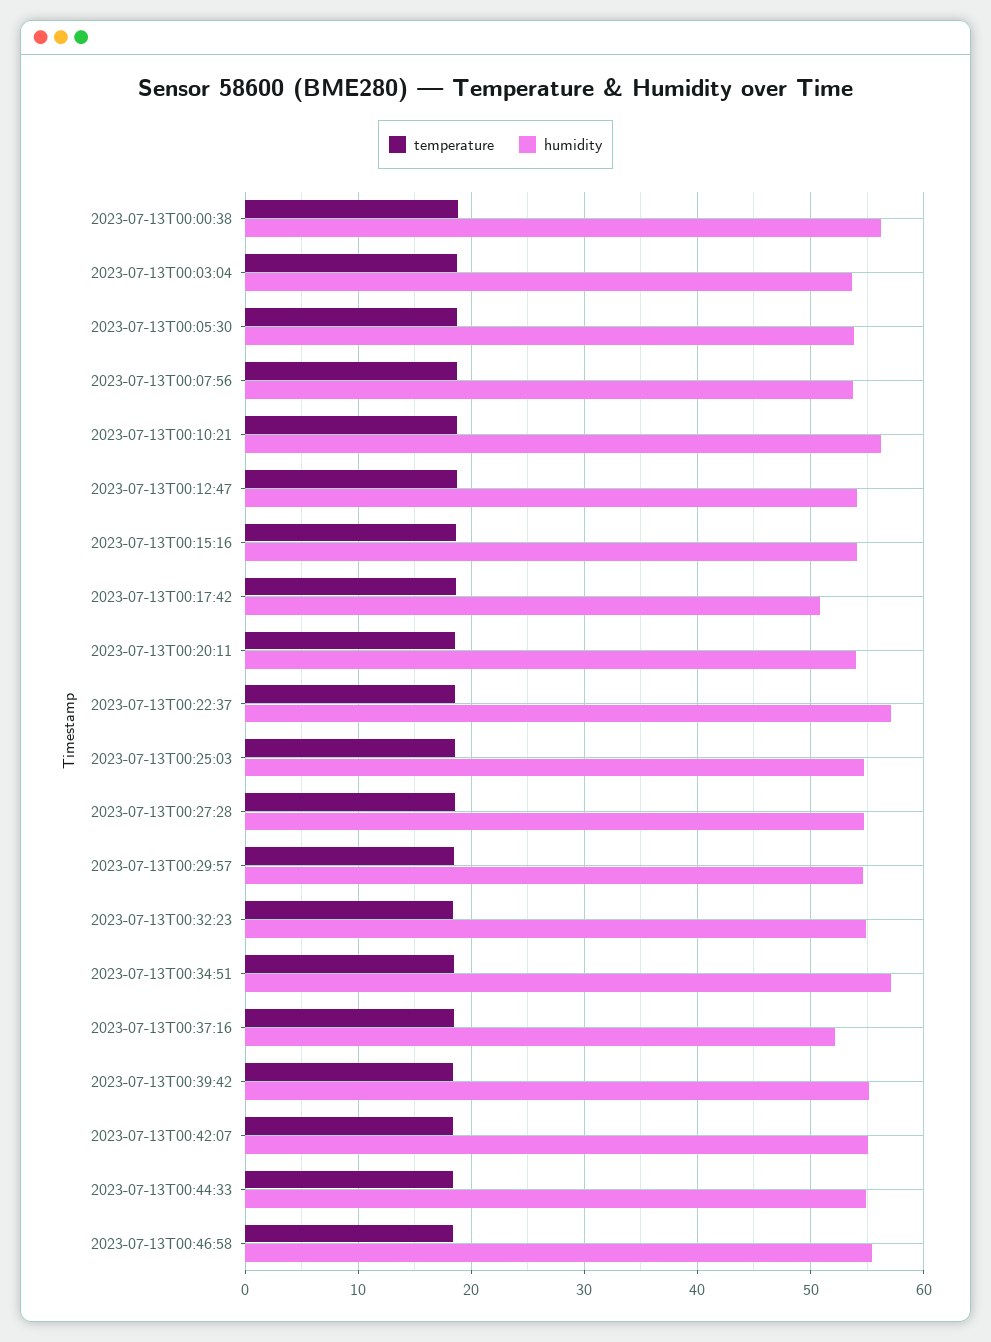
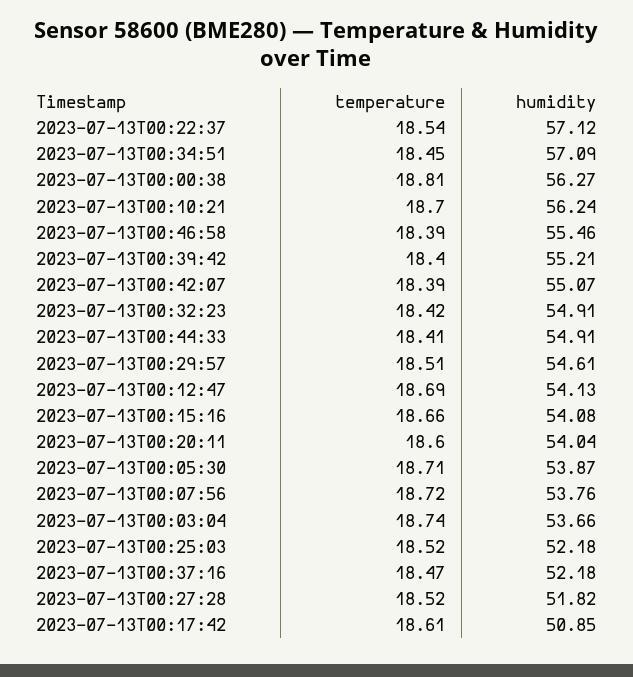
  {
    "temperature": {
      "2023-07-13T00:00:38": 18.81,
      "2023-07-13T00:03:04": 18.74,
      "2023-07-13T00:05:30": 18.71,
      "2023-07-13T00:07:56": 18.72,
      "2023-07-13T00:10:21": 18.7,
      "2023-07-13T00:12:47": 18.69,
      "2023-07-13T00:15:16": 18.66,
      "2023-07-13T00:17:42": 18.61,
      "2023-07-13T00:20:11": 18.6,
      "2023-07-13T00:22:37": 18.54,
      "2023-07-13T00:25:03": 18.52,
      "2023-07-13T00:27:28": 18.52,
      "2023-07-13T00:29:57": 18.51,
      "2023-07-13T00:32:23": 18.42,
      "2023-07-13T00:34:51": 18.45,
      "2023-07-13T00:37:16": 18.47,
      "2023-07-13T00:39:42": 18.4,
      "2023-07-13T00:42:07": 18.39,
      "2023-07-13T00:44:33": 18.41,
      "2023-07-13T00:46:58": 18.39
    },
    "humidity": {
      "2023-07-13T00:00:38": 56.27,
      "2023-07-13T00:03:04": 53.66,
      "2023-07-13T00:05:30": 53.87,
      "2023-07-13T00:07:56": 53.76,
      "2023-07-13T00:10:21": 56.24,
      "2023-07-13T00:12:47": 54.13,
      "2023-07-13T00:15:16": 54.08,
      "2023-07-13T00:17:42": 50.85,
      "2023-07-13T00:20:11": 54.04,
      "2023-07-13T00:22:37": 57.12,
-     "2023-07-13T00:25:03": 55,
+     "2023-07-13T00:25:03": 52.18,
-     "2023-07-13T00:27:28": 55,
+     "2023-07-13T00:27:28": 51.82,
      "2023-07-13T00:29:57": 54.61,
      "2023-07-13T00:32:23": 54.91,
      "2023-07-13T00:34:51": 57.09,
      "2023-07-13T00:37:16": 52.18,
      "2023-07-13T00:39:42": 55.21,
      "2023-07-13T00:42:07": 55.07,
      "2023-07-13T00:44:33": 54.91,
      "2023-07-13T00:46:58": 55.46
    }
  }

